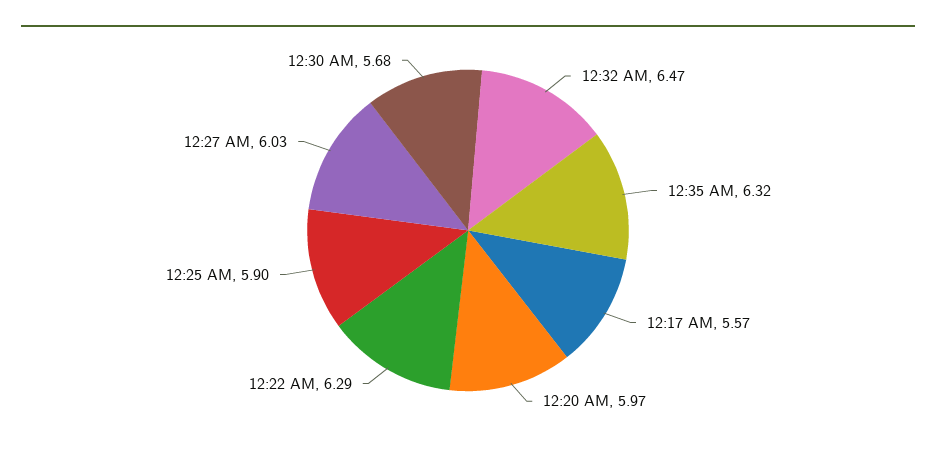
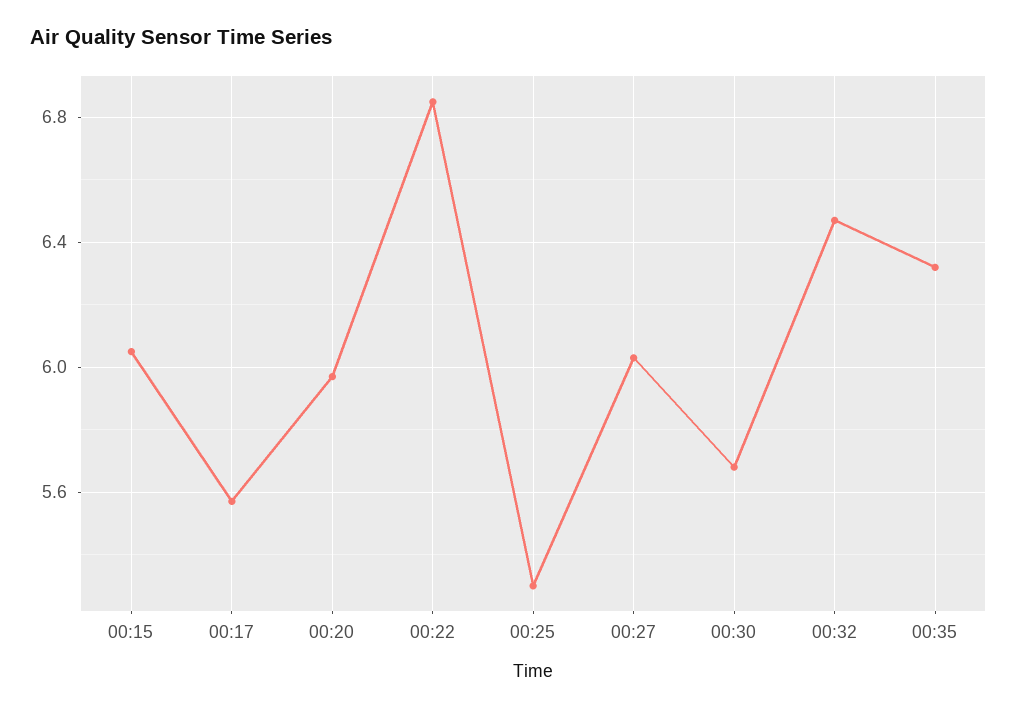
  {
    "12:32 AM": 6.47,
    "12:35 AM": 6.32,
    "12:17 AM": 5.57,
    "12:20 AM": 5.97,
-   "12:22 AM": 6.29,
+   "12:22 AM": 6.85,
-   "12:25 AM": 5.9,
+   "12:25 AM": 5.3,
    "12:27 AM": 6.03,
-   "12:30 AM": 5.68
+   "12:30 AM": 5.68,
+   "00:15": 6.05
  }

